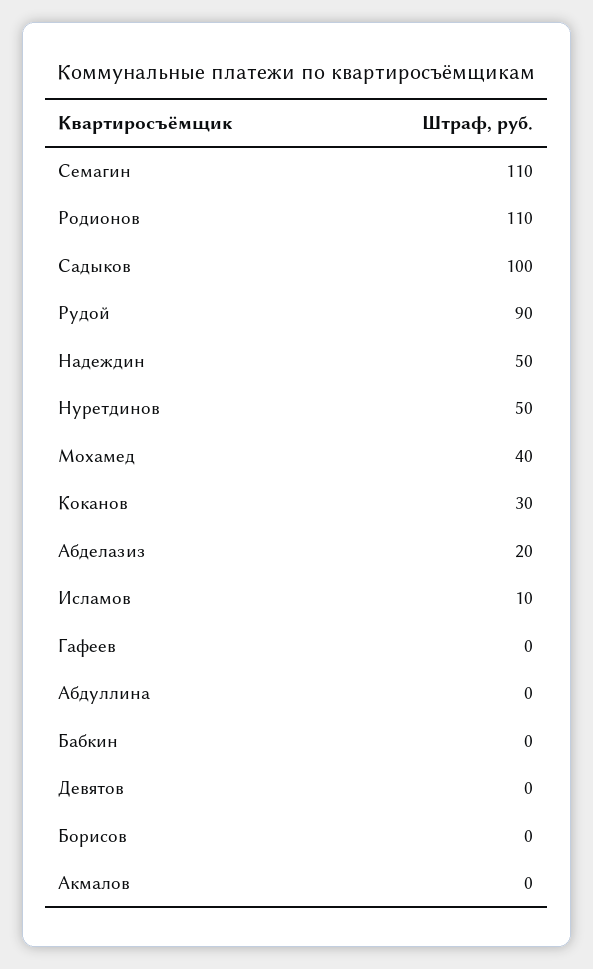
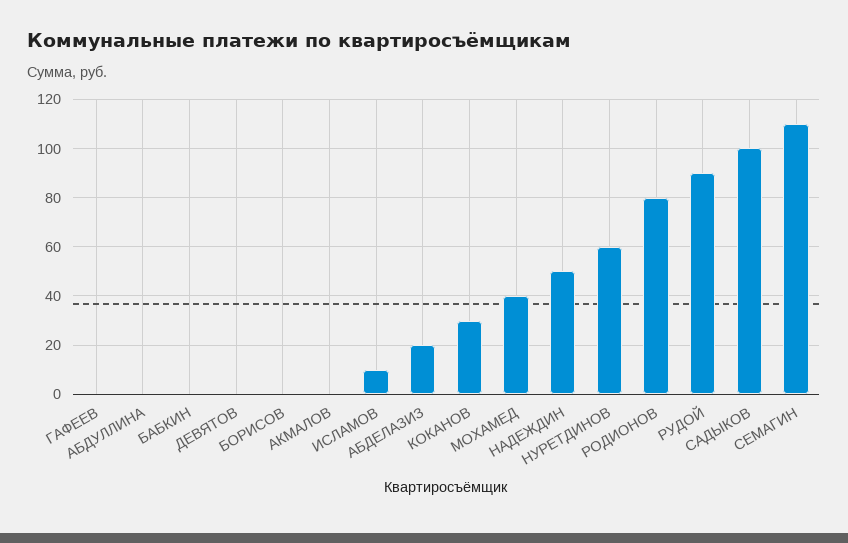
  {
    "Семагин": 110,
-   "Родионов": 110,
+   "Родионов": 80,
    "Садыков": 100,
    "Рудой": 90,
    "Надеждин": 50,
-   "Нуретдинов": 50,
+   "Нуретдинов": 60,
    "Мохамед": 40,
    "Коканов": 30,
    "Абделазиз": 20,
    "Исламов": 10,
    "Гафеев": 0,
    "Абдуллина": 0,
    "Бабкин": 0,
    "Девятов": 0,
    "Борисов": 0,
    "Акмалов": 0
  }

